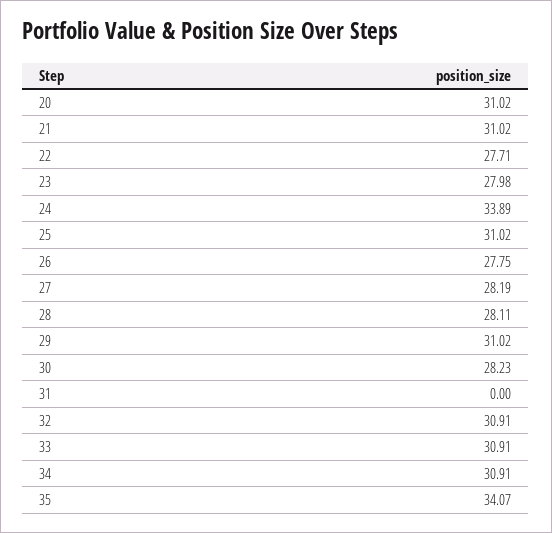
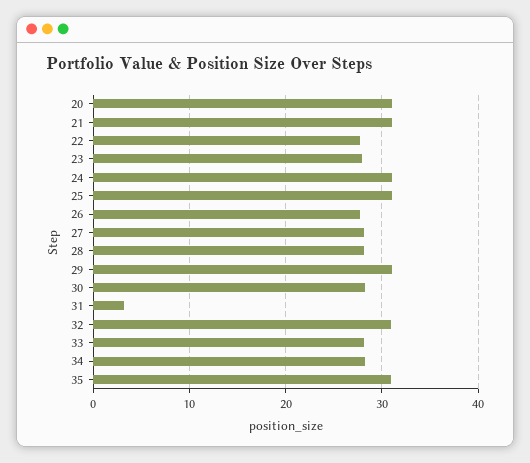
  {
    "20": 31.02,
    "21": 31.02,
    "22": 27.71,
    "23": 27.98,
-   "24": 33.89,
+   "24": 31,
    "25": 31.02,
    "26": 27.75,
    "27": 28.19,
    "28": 28.11,
    "29": 31.02,
    "30": 28.23,
-   "31": 0,
+   "31": 3,
    "32": 30.91,
-   "33": 30.91,
+   "33": 28,
-   "34": 30.91,
+   "34": 28,
-   "35": 34.07
+   "35": 31
  }

